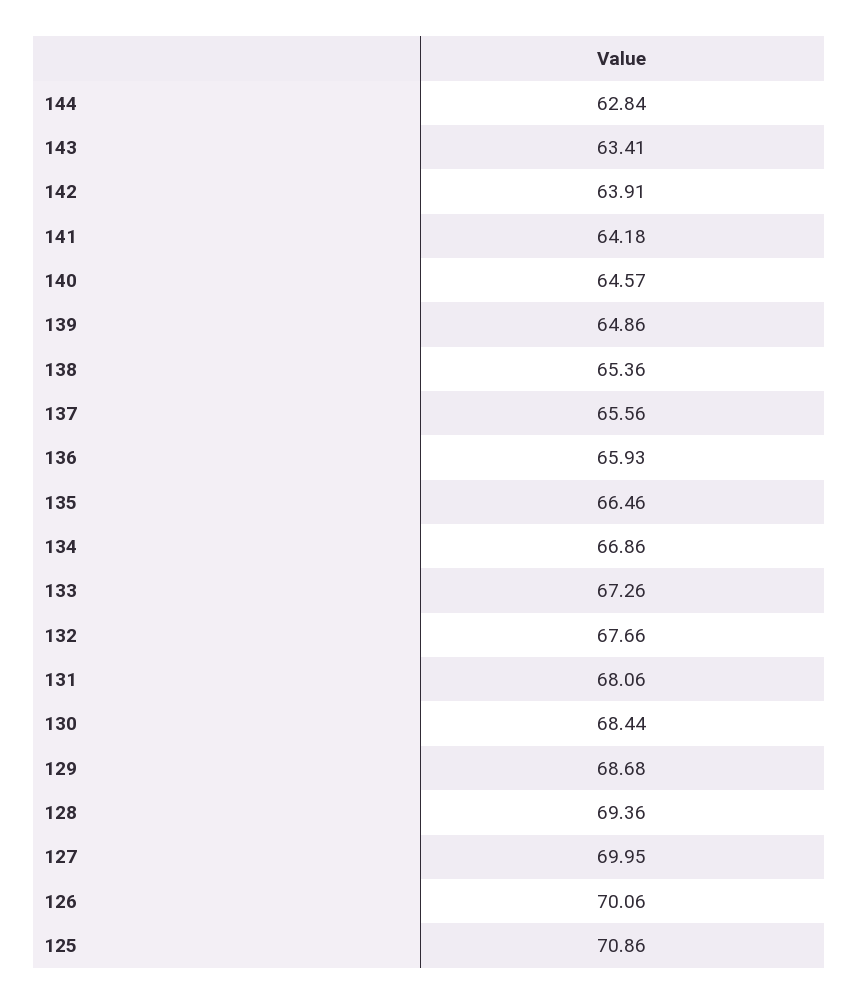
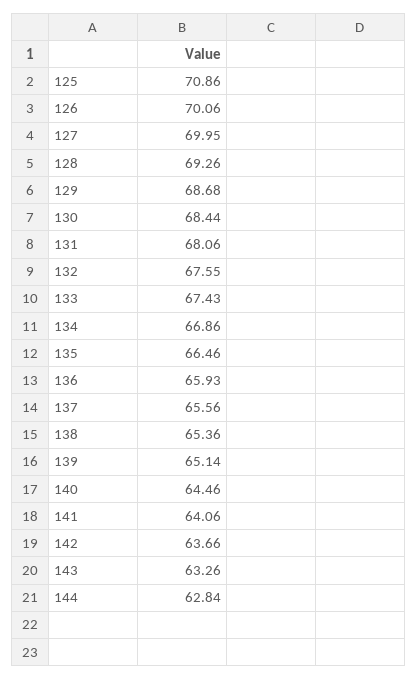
  {
    "144": 62.84,
-   "143": 63.41,
+   "143": 63.26,
-   "142": 63.91,
+   "142": 63.66,
-   "141": 64.18,
+   "141": 64.06,
-   "140": 64.57,
+   "140": 64.46,
-   "139": 64.86,
+   "139": 65.14,
    "138": 65.36,
    "137": 65.56,
    "136": 65.93,
    "135": 66.46,
    "134": 66.86,
-   "133": 67.26,
+   "133": 67.43,
-   "132": 67.66,
+   "132": 67.55,
    "131": 68.06,
    "130": 68.44,
    "129": 68.68,
-   "128": 69.36,
+   "128": 69.26,
    "127": 69.95,
    "126": 70.06,
    "125": 70.86
  }

